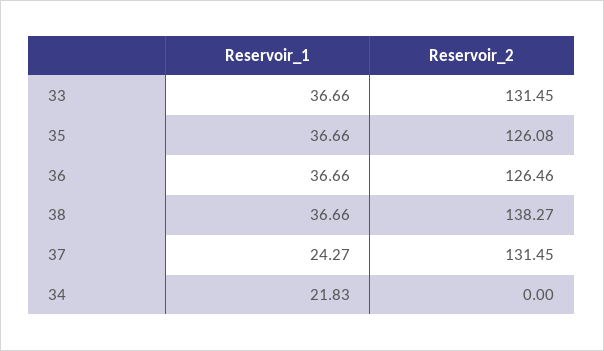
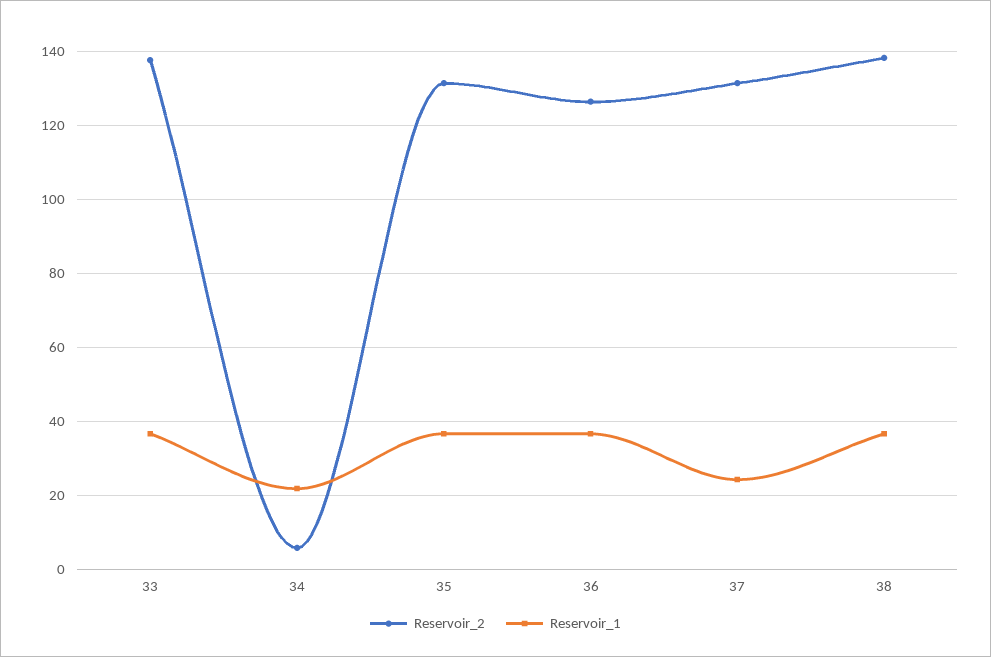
  {
    "Reservoir_1": {
      "33": 36.66,
      "35": 36.66,
      "36": 36.66,
      "38": 36.66,
      "37": 24.27,
      "34": 21.83
    },
    "Reservoir_2": {
-     "33": 131.45,
+     "33": 138,
-     "35": 126.08,
+     "35": 132,
      "36": 126.46,
      "38": 138.27,
      "37": 131.45,
-     "34": 0
+     "34": 6
    }
  }

